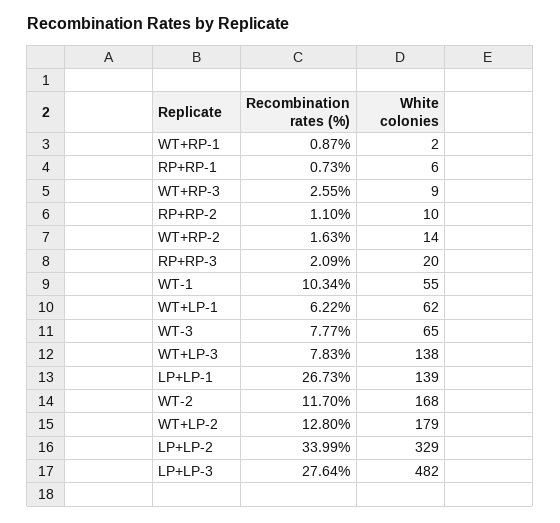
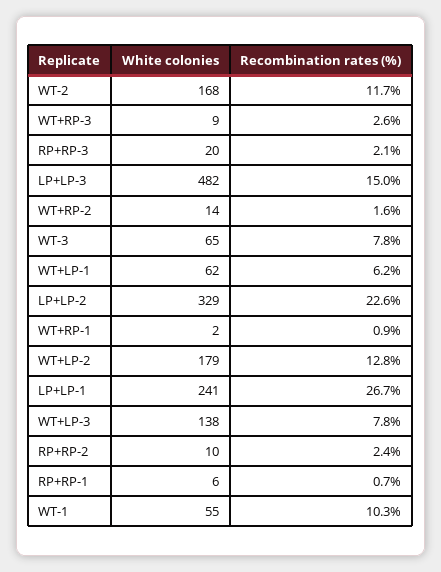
  {
    "Recombination rates (%)": {
      "WT+RP-1": 0.87,
      "RP+RP-1": 0.73,
      "WT+RP-3": 2.55,
-     "RP+RP-2": 1.1,
+     "RP+RP-2": 2.4,
      "WT+RP-2": 1.63,
      "RP+RP-3": 2.09,
      "WT-1": 10.34,
      "WT+LP-1": 6.22,
      "WT-3": 7.77,
      "WT+LP-3": 7.83,
      "LP+LP-1": 26.73,
      "WT-2": 11.7,
      "WT+LP-2": 12.8,
-     "LP+LP-2": 33.99,
+     "LP+LP-2": 22.6,
-     "LP+LP-3": 27.64
+     "LP+LP-3": 15
    },
    "White colonies": {
      "WT+RP-1": 2,
      "RP+RP-1": 6,
      "WT+RP-3": 9,
      "RP+RP-2": 10,
      "WT+RP-2": 14,
      "RP+RP-3": 20,
      "WT-1": 55,
      "WT+LP-1": 62,
      "WT-3": 65,
      "WT+LP-3": 138,
-     "LP+LP-1": 139,
+     "LP+LP-1": 241,
      "WT-2": 168,
      "WT+LP-2": 179,
      "LP+LP-2": 329,
      "LP+LP-3": 482
    }
  }

